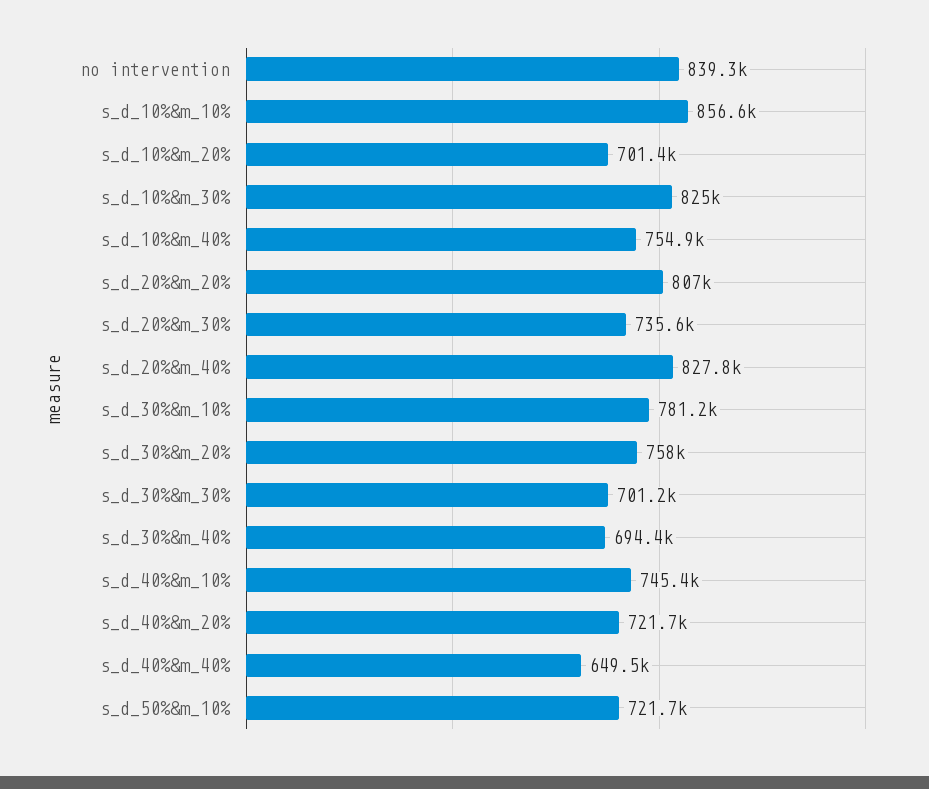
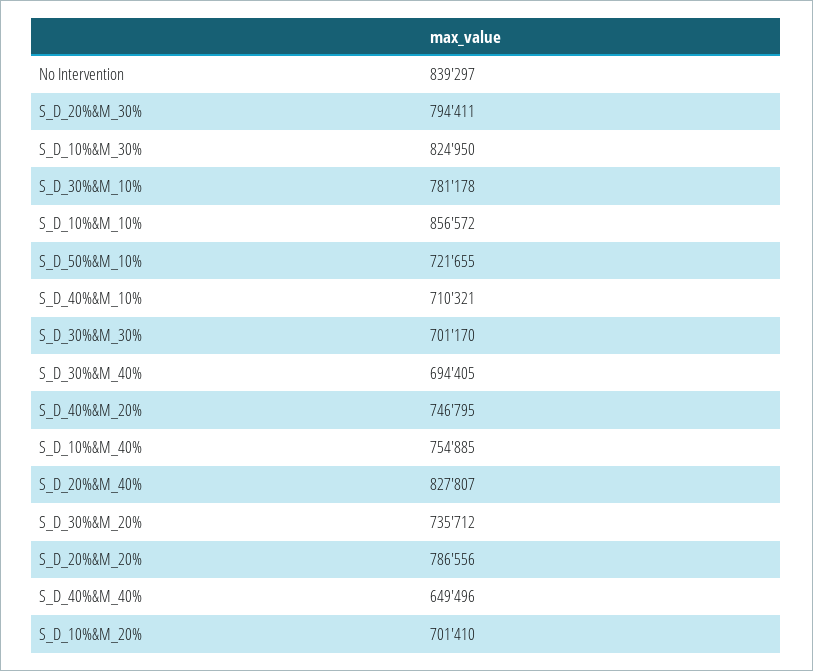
  {
    "no intervention": 839297,
    "s_d_10%&m_10%": 856572,
    "s_d_10%&m_20%": 701410,
    "s_d_10%&m_30%": 824950,
    "s_d_10%&m_40%": 754885,
-   "s_d_20%&m_20%": 807000,
+   "s_d_20%&m_20%": 786556,
-   "s_d_20%&m_30%": 735600,
+   "s_d_20%&m_30%": 794411,
    "s_d_20%&m_40%": 827807,
    "s_d_30%&m_10%": 781178,
-   "s_d_30%&m_20%": 758000,
+   "s_d_30%&m_20%": 735712,
    "s_d_30%&m_30%": 701170,
    "s_d_30%&m_40%": 694405,
-   "s_d_40%&m_10%": 745400,
+   "s_d_40%&m_10%": 710321,
-   "s_d_40%&m_20%": 721700,
+   "s_d_40%&m_20%": 746795,
    "s_d_40%&m_40%": 649496,
    "s_d_50%&m_10%": 721655
  }

